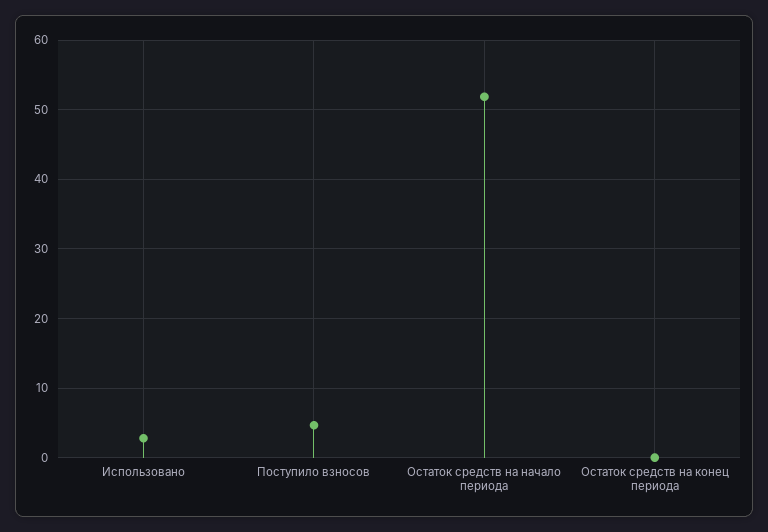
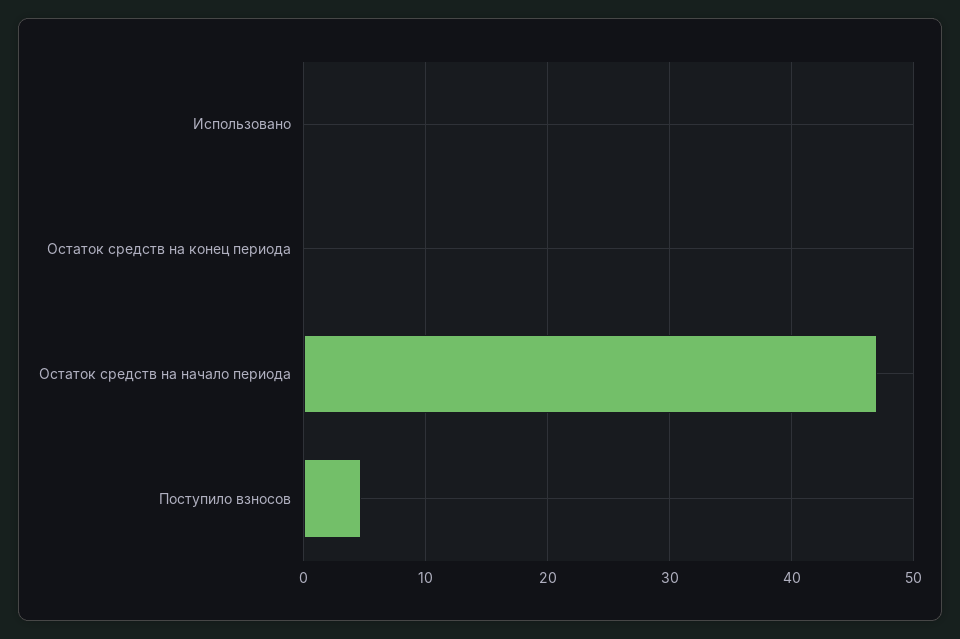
  {
-   "Использовано": 3,
+   "Использовано": 0,
    "Поступило взносов": 5,
-   "Остаток средств на начало периода": 52,
+   "Остаток средств на начало периода": 47,
    "Остаток средств на конец периода": 0
  }

